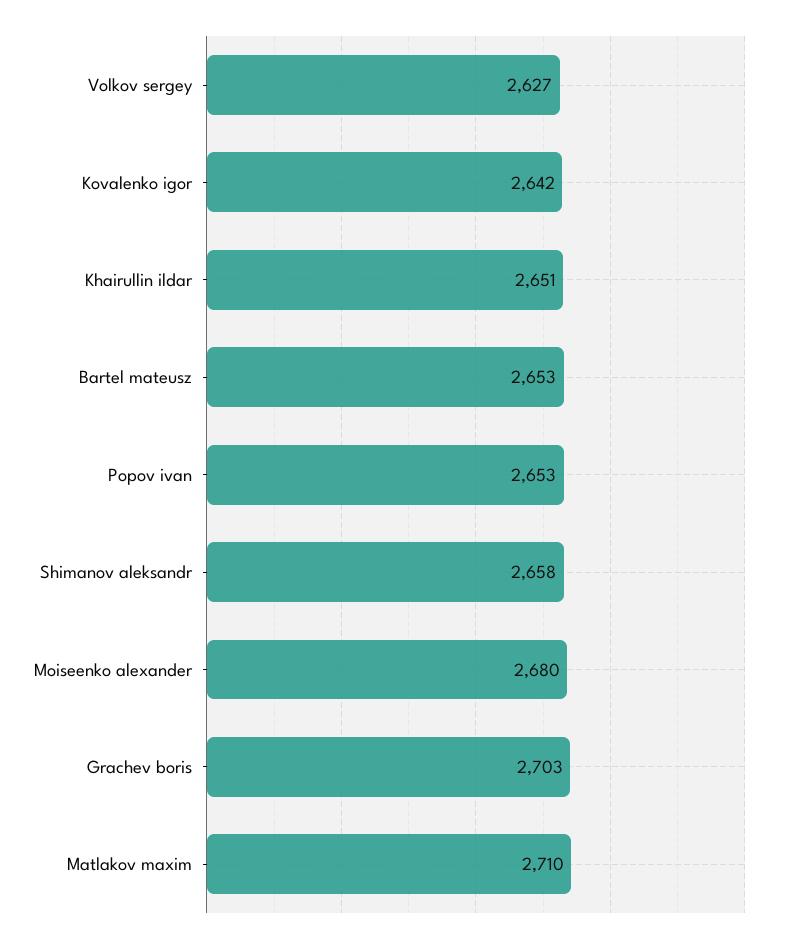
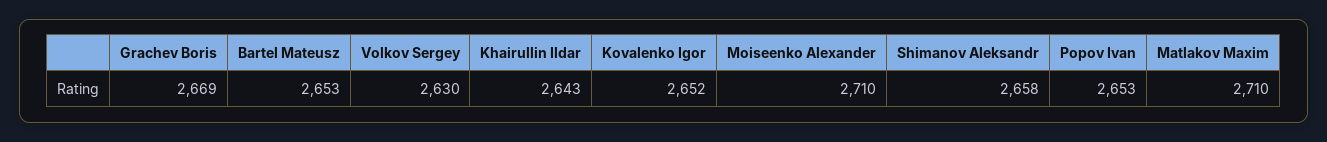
  {
-   "Volkov sergey": 2627,
+   "Volkov sergey": 2630,
-   "Kovalenko igor": 2642,
+   "Kovalenko igor": 2652,
-   "Khairullin ildar": 2651,
+   "Khairullin ildar": 2643,
    "Bartel mateusz": 2653,
    "Popov ivan": 2653,
    "Shimanov aleksandr": 2658,
-   "Moiseenko alexander": 2680,
+   "Moiseenko alexander": 2710,
-   "Grachev boris": 2703,
+   "Grachev boris": 2669,
    "Matlakov maxim": 2710
  }

